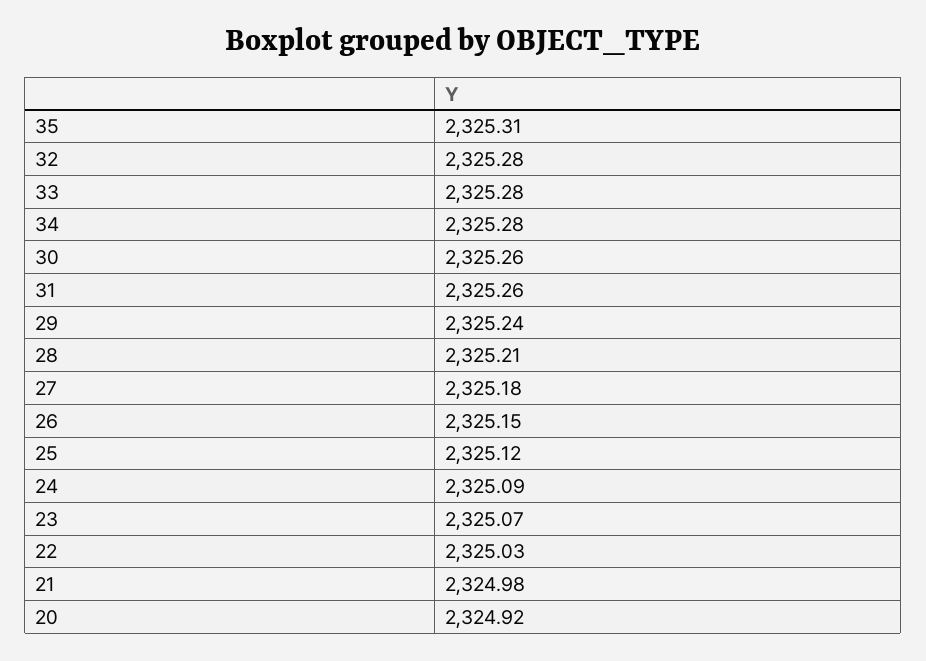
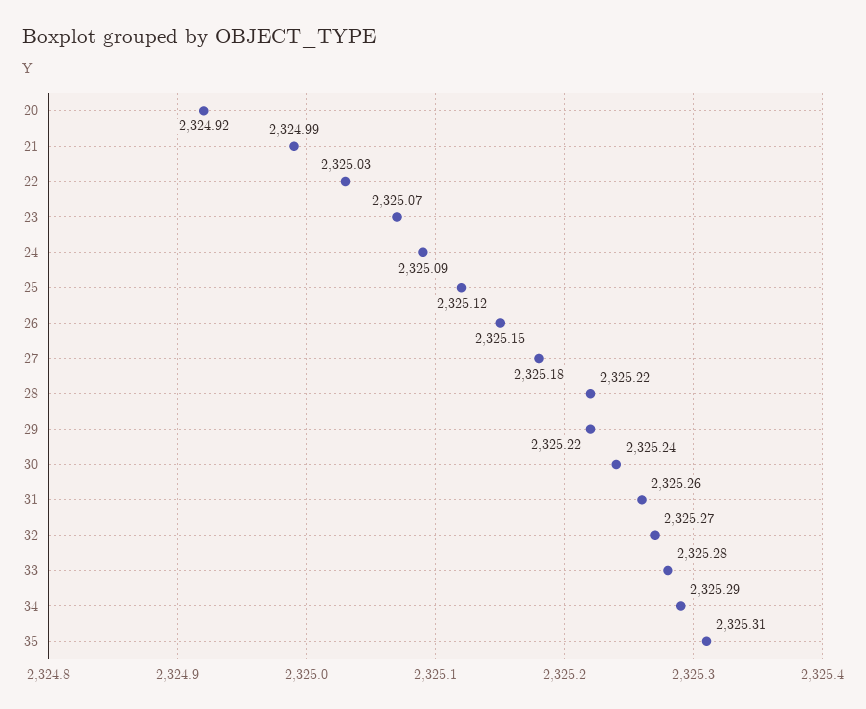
  {
    "35": 2325.31,
-   "32": 2325.28,
+   "32": 2325.27,
    "33": 2325.28,
-   "34": 2325.28,
+   "34": 2325.29,
-   "30": 2325.26,
+   "30": 2325.24,
    "31": 2325.26,
-   "29": 2325.24,
+   "29": 2325.22,
-   "28": 2325.21,
+   "28": 2325.22,
    "27": 2325.18,
    "26": 2325.15,
    "25": 2325.12,
    "24": 2325.09,
    "23": 2325.07,
    "22": 2325.03,
-   "21": 2324.98,
+   "21": 2324.99,
    "20": 2324.92
  }

